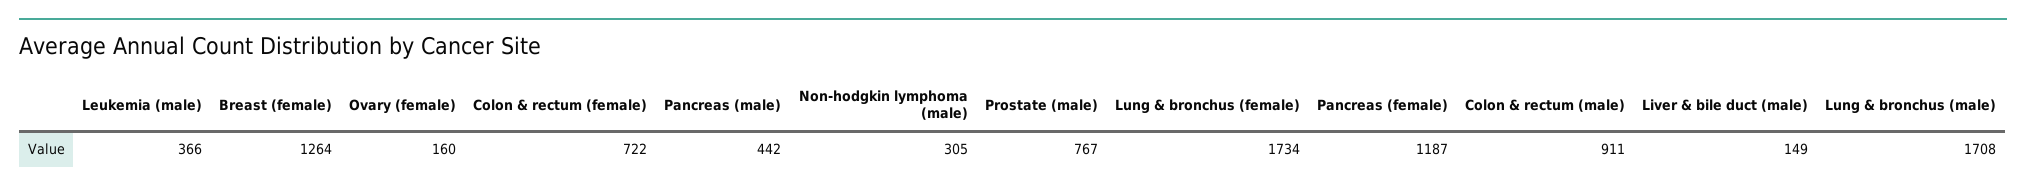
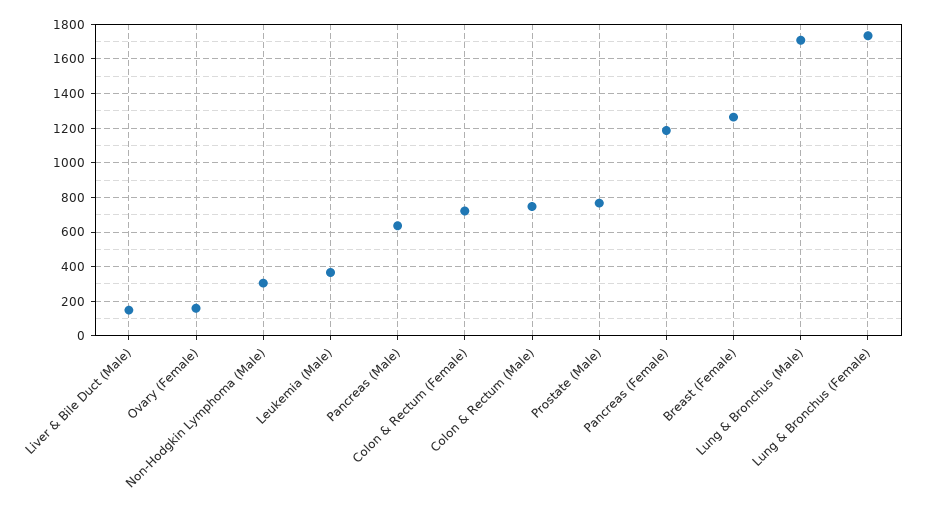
  {
    "Leukemia (male)": 366,
    "Breast (female)": 1264,
    "Ovary (female)": 160,
    "Colon & rectum (female)": 722,
-   "Pancreas (male)": 442,
+   "Pancreas (male)": 650,
    "Non-hodgkin lymphoma (male)": 305,
    "Prostate (male)": 767,
    "Lung & bronchus (female)": 1734,
    "Pancreas (female)": 1187,
-   "Colon & rectum (male)": 911,
+   "Colon & rectum (male)": 750,
    "Liver & bile duct (male)": 149,
    "Lung & bronchus (male)": 1708
  }

